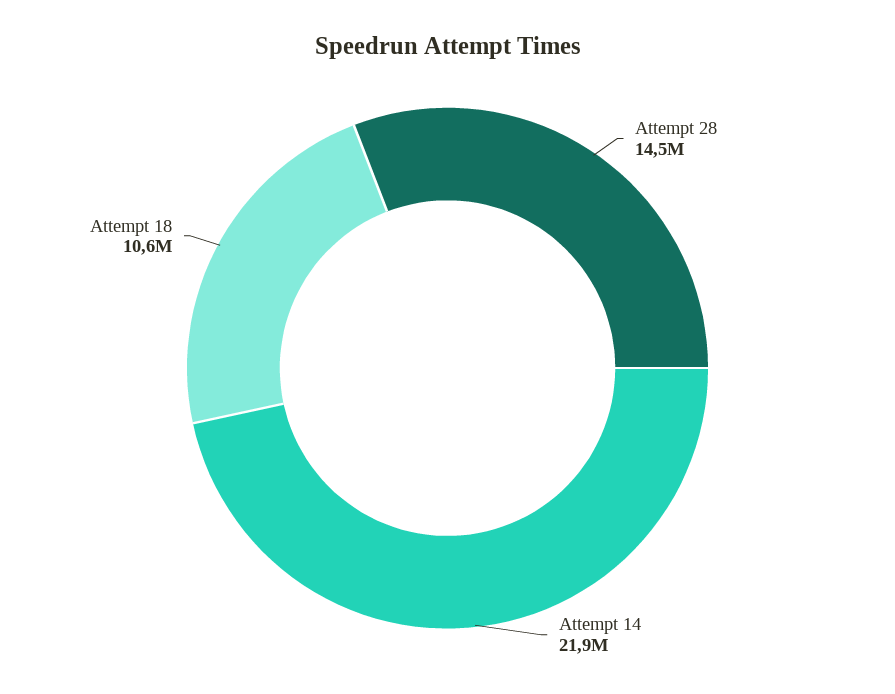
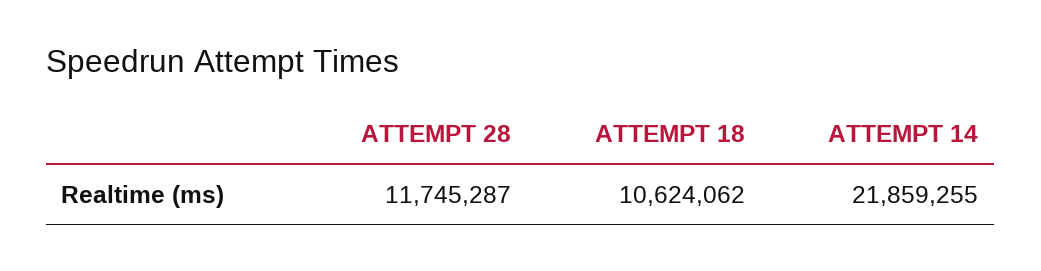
  {
-   "Attempt 28": 14500000,
+   "Attempt 28": 11745287,
    "Attempt 14": 21859255,
    "Attempt 18": 10624062
  }

